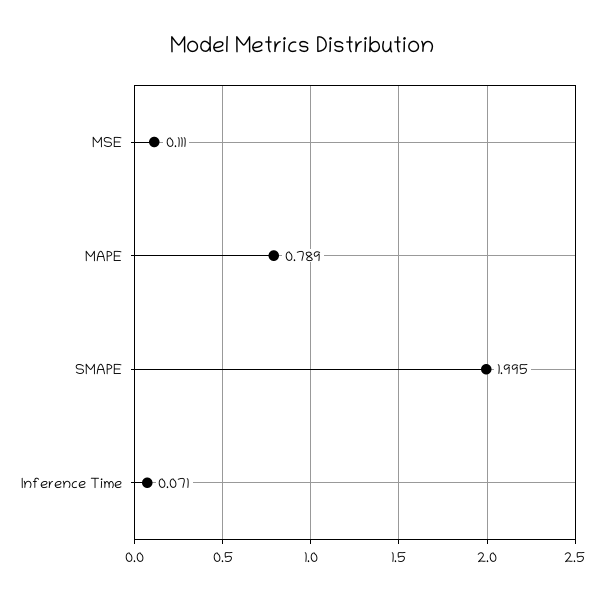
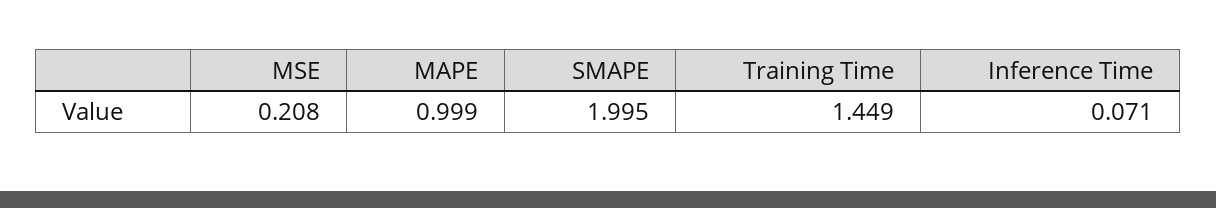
  {
-   "MSE": 0.111,
+   "MSE": 0.208,
-   "MAPE": 0.789,
+   "MAPE": 0.999,
    "SMAPE": 1.995,
-   "Inference Time": 0.071
+   "Inference Time": 0.071,
+   "Training Time": 1.449
  }

